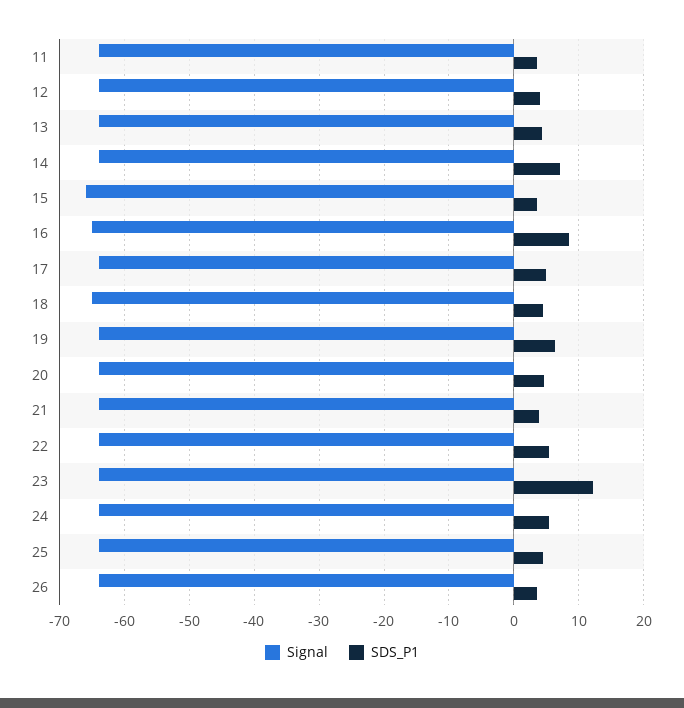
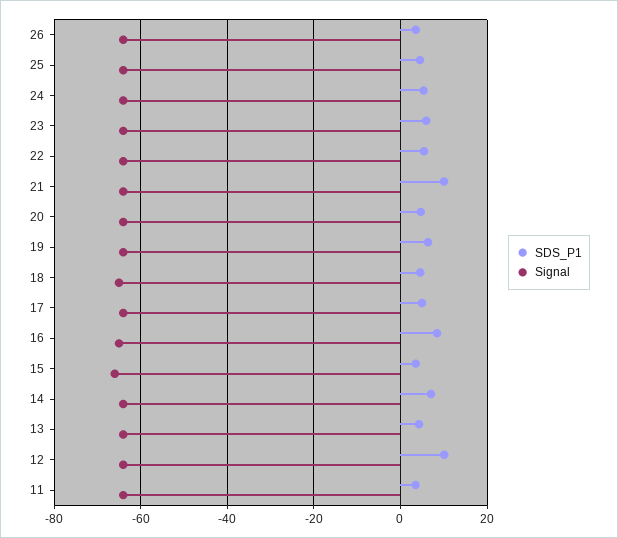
  {
    "Signal": {
      "11": -64,
      "12": -64,
      "13": -64,
      "14": -64,
      "15": -66,
      "16": -65,
      "17": -64,
      "18": -65,
      "19": -64,
      "20": -64,
      "21": -64,
      "22": -64,
      "23": -64,
      "24": -64,
      "25": -64,
      "26": -64
    },
    "SDS_P1": {
      "11": 4,
-     "12": 4,
+     "12": 10,
      "13": 4,
      "14": 7,
      "15": 4,
      "16": 8,
      "17": 5,
      "18": 5,
      "19": 6,
      "20": 5,
-     "21": 4,
+     "21": 10,
      "22": 5,
-     "23": 12,
+     "23": 6,
      "24": 5,
      "25": 5,
      "26": 4
    }
  }

